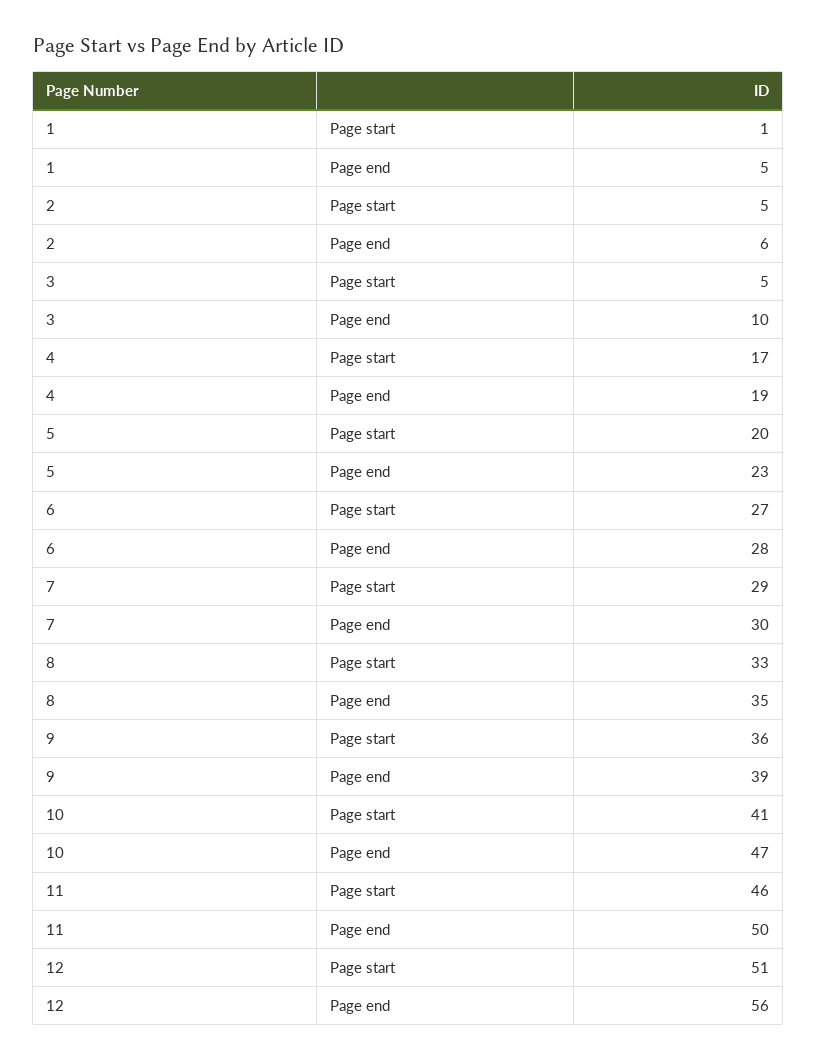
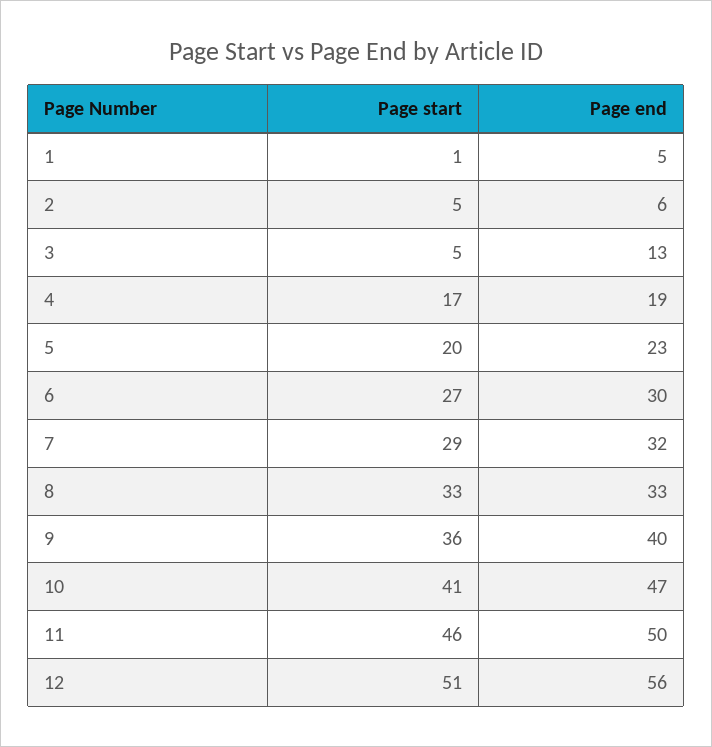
  {
    "1": {
      "Page start": 1,
      "Page end": 5
    },
    "2": {
      "Page start": 5,
      "Page end": 6
    },
    "3": {
      "Page start": 5,
-     "Page end": 10
+     "Page end": 13
    },
    "4": {
      "Page start": 17,
      "Page end": 19
    },
    "5": {
      "Page start": 20,
      "Page end": 23
    },
    "6": {
      "Page start": 27,
-     "Page end": 28
+     "Page end": 30
    },
    "7": {
      "Page start": 29,
-     "Page end": 30
+     "Page end": 32
    },
    "8": {
      "Page start": 33,
-     "Page end": 35
+     "Page end": 33
    },
    "9": {
      "Page start": 36,
-     "Page end": 39
+     "Page end": 40
    },
    "10": {
      "Page start": 41,
      "Page end": 47
    },
    "11": {
      "Page start": 46,
      "Page end": 50
    },
    "12": {
      "Page start": 51,
      "Page end": 56
    }
  }

